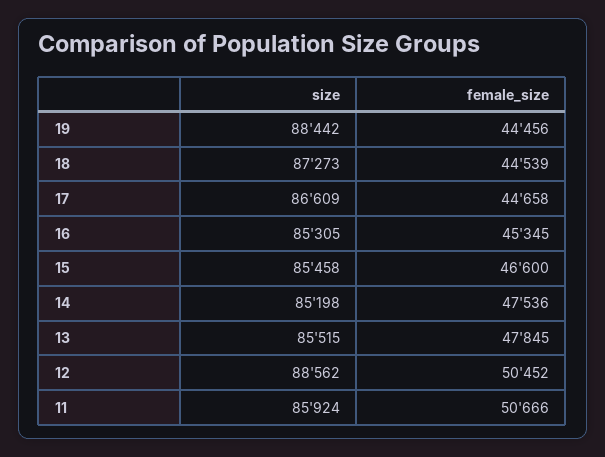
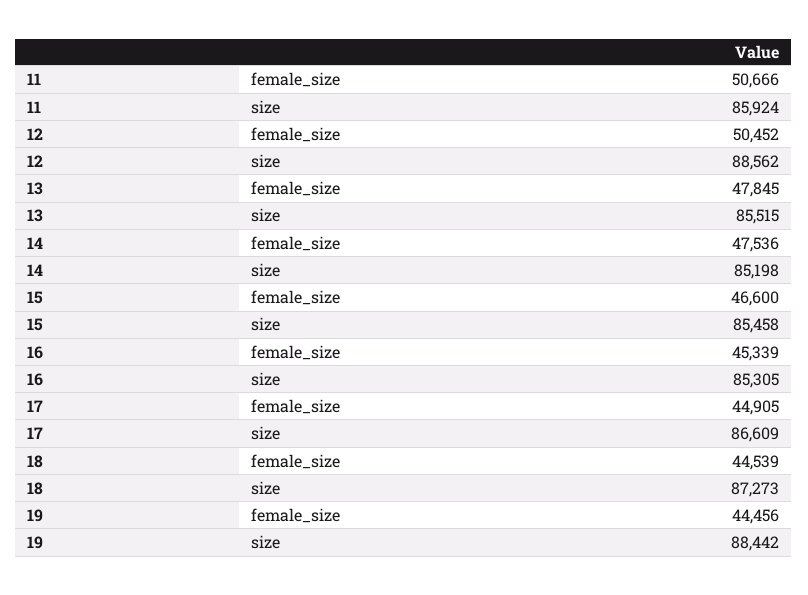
  {
    "size": {
      "19": 88442,
      "18": 87273,
      "17": 86609,
      "16": 85305,
      "15": 85458,
      "14": 85198,
      "13": 85515,
      "12": 88562,
      "11": 85924
    },
    "female_size": {
      "19": 44456,
      "18": 44539,
-     "17": 44658,
+     "17": 44905,
-     "16": 45345,
+     "16": 45339,
      "15": 46600,
      "14": 47536,
      "13": 47845,
      "12": 50452,
      "11": 50666
    }
  }

